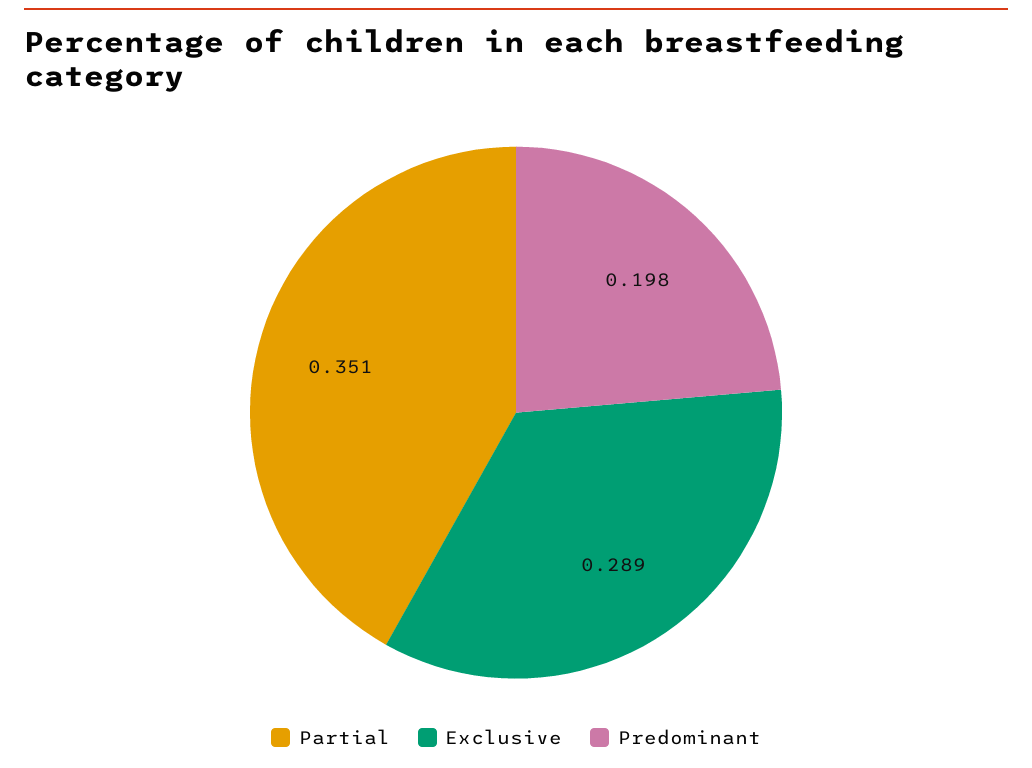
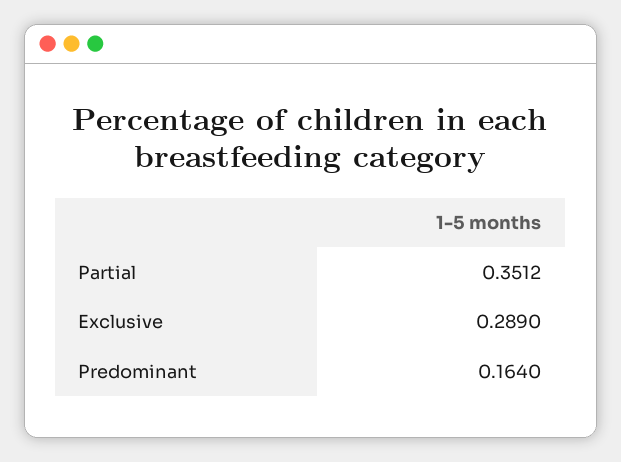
  {
    "Partial": 0.3512,
    "Exclusive": 0.289,
-   "Predominant": 0.198
+   "Predominant": 0.164
  }

